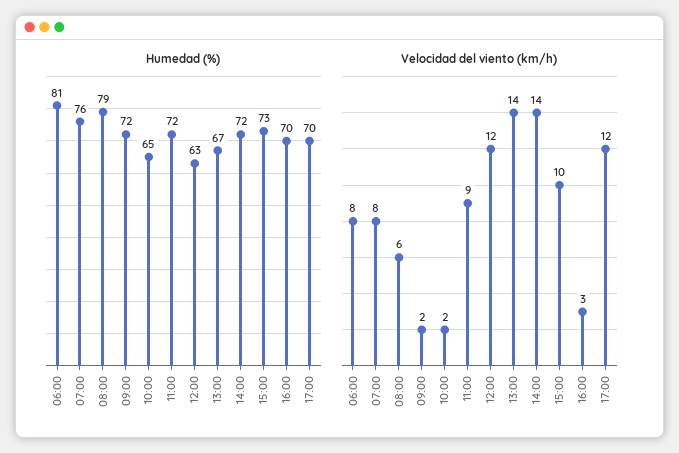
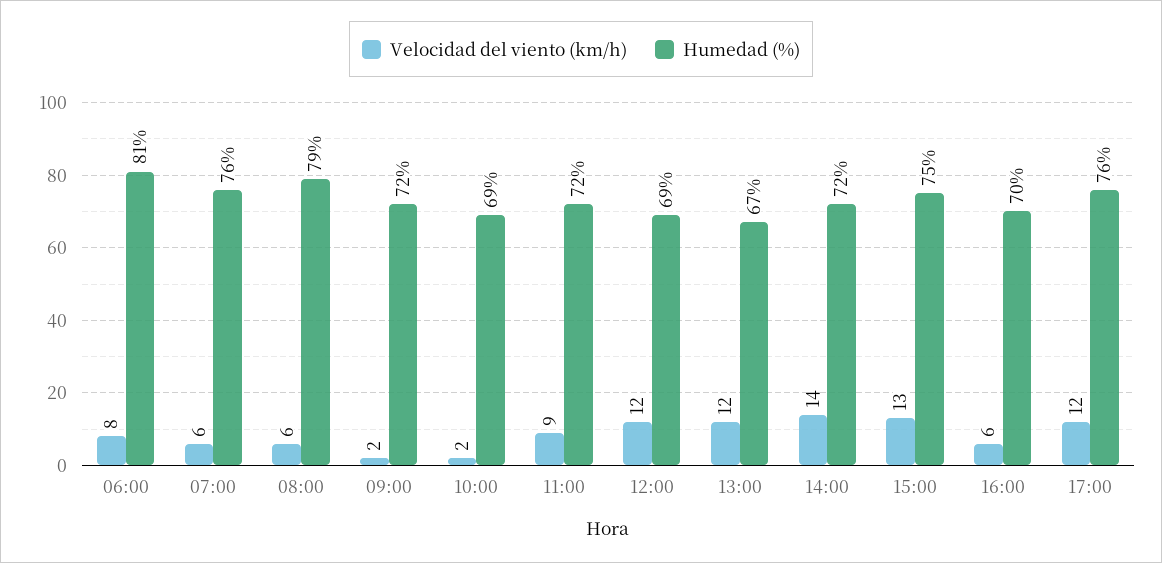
  {
    "Humedad (%)": {
      "06:00": 81,
      "07:00": 76,
      "08:00": 79,
      "09:00": 72,
-     "10:00": 65,
+     "10:00": 69,
      "11:00": 72,
-     "12:00": 63,
+     "12:00": 69,
      "13:00": 67,
      "14:00": 72,
-     "15:00": 73,
+     "15:00": 75,
      "16:00": 70,
-     "17:00": 70
+     "17:00": 76
    },
    "Velocidad del viento (km/h)": {
      "06:00": 8,
-     "07:00": 8,
+     "07:00": 6,
      "08:00": 6,
      "09:00": 2,
      "10:00": 2,
      "11:00": 9,
      "12:00": 12,
-     "13:00": 14,
+     "13:00": 12,
      "14:00": 14,
-     "15:00": 10,
+     "15:00": 13,
-     "16:00": 3,
+     "16:00": 6,
      "17:00": 12
    }
  }

